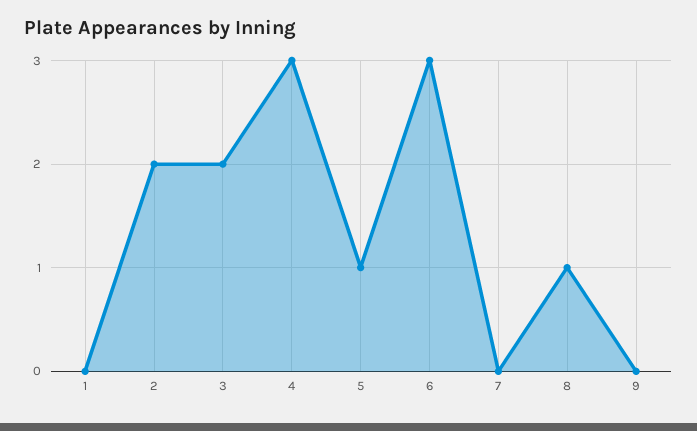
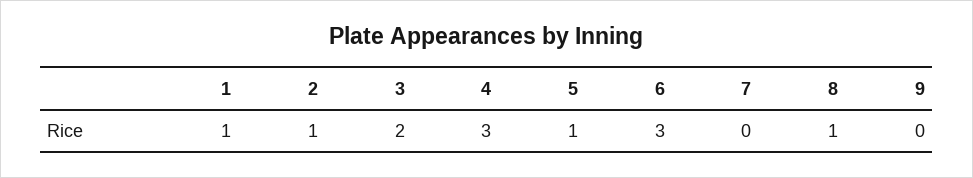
  {
-   "1": 0,
+   "1": 1,
-   "2": 2,
+   "2": 1,
    "3": 2,
    "4": 3,
    "5": 1,
    "6": 3,
    "7": 0,
    "8": 1,
    "9": 0
  }

